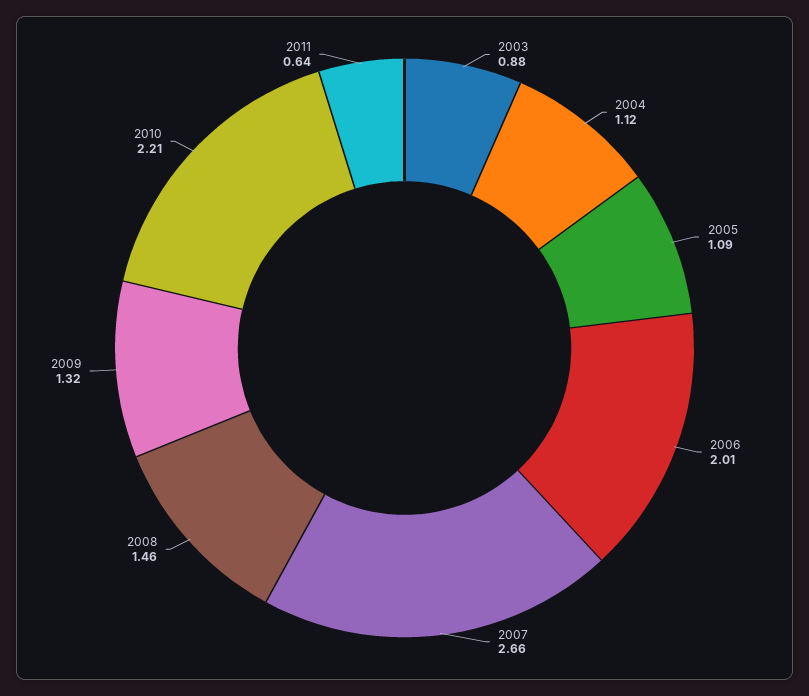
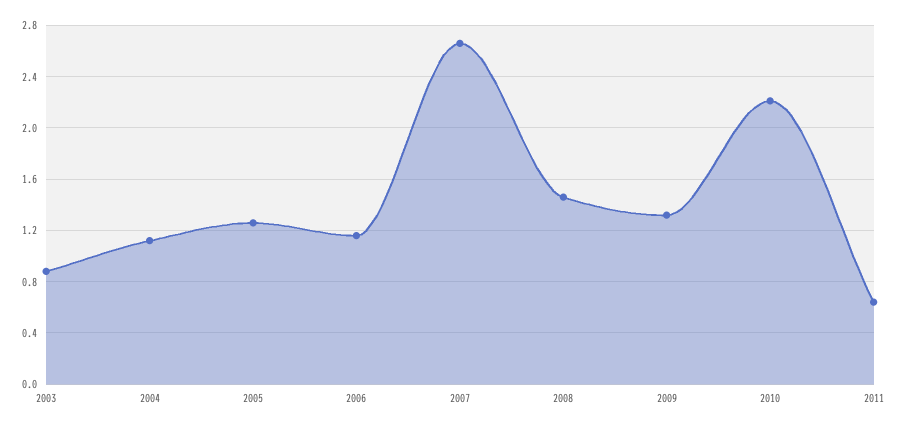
  {
    "2003": 0.88,
    "2004": 1.12,
-   "2005": 1.09,
+   "2005": 1.25,
-   "2006": 2.01,
+   "2006": 1.15,
    "2007": 2.66,
    "2008": 1.46,
    "2009": 1.32,
    "2010": 2.21,
    "2011": 0.64
  }

